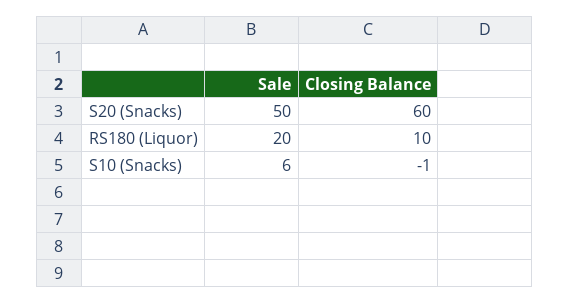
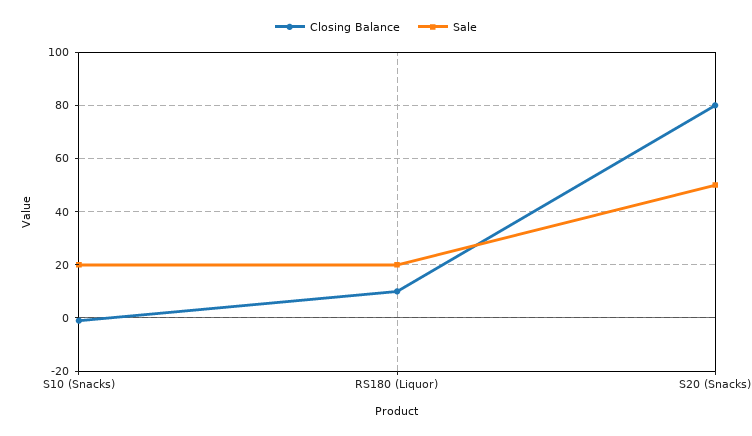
  {
    "Sale": {
      "S20 (Snacks)": 50,
      "RS180 (Liquor)": 20,
-     "S10 (Snacks)": 6
+     "S10 (Snacks)": 20
    },
    "Closing Balance": {
-     "S20 (Snacks)": 60,
+     "S20 (Snacks)": 80,
      "RS180 (Liquor)": 10,
      "S10 (Snacks)": -1
    }
  }

